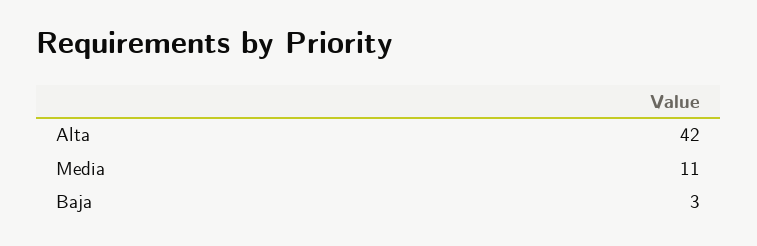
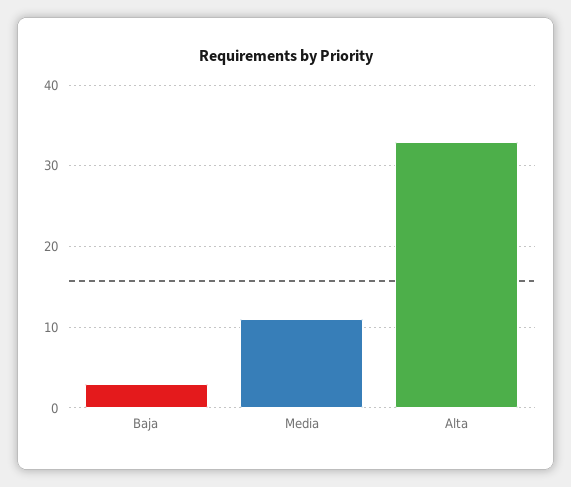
  {
-   "Alta": 42,
+   "Alta": 33,
    "Media": 11,
    "Baja": 3
  }

